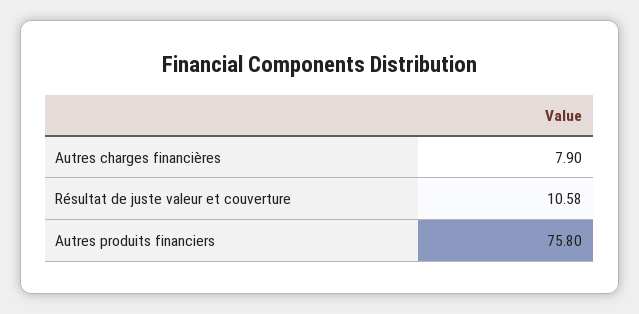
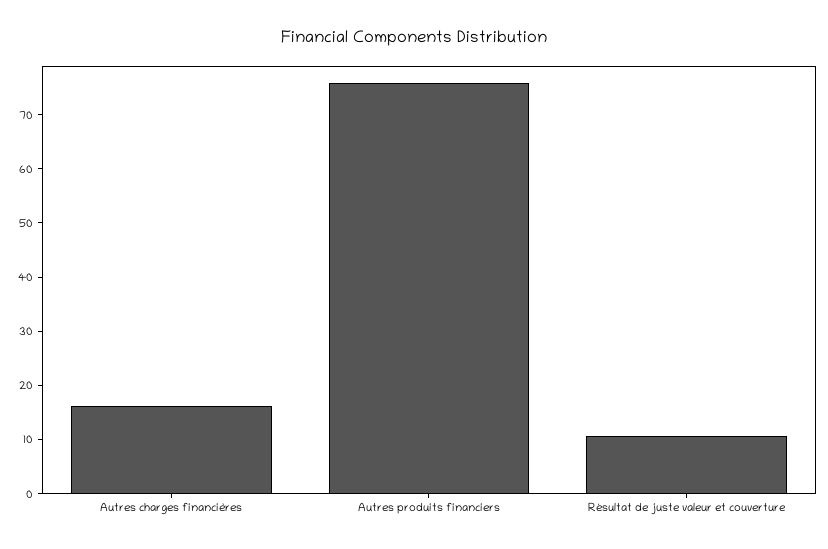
  {
-   "Autres charges financières": 7.9,
+   "Autres charges financières": 16,
    "Résultat de juste valeur et couverture": 10.58,
    "Autres produits financiers": 75.8
  }

